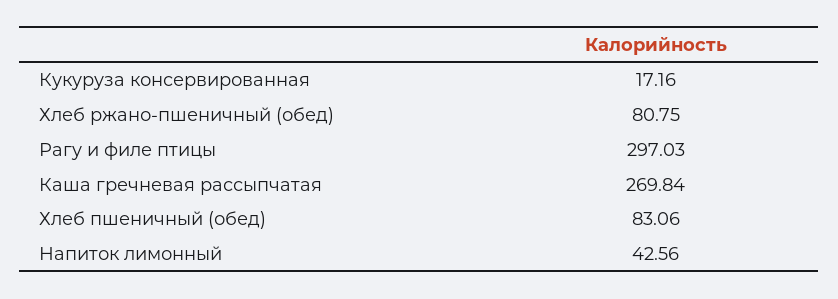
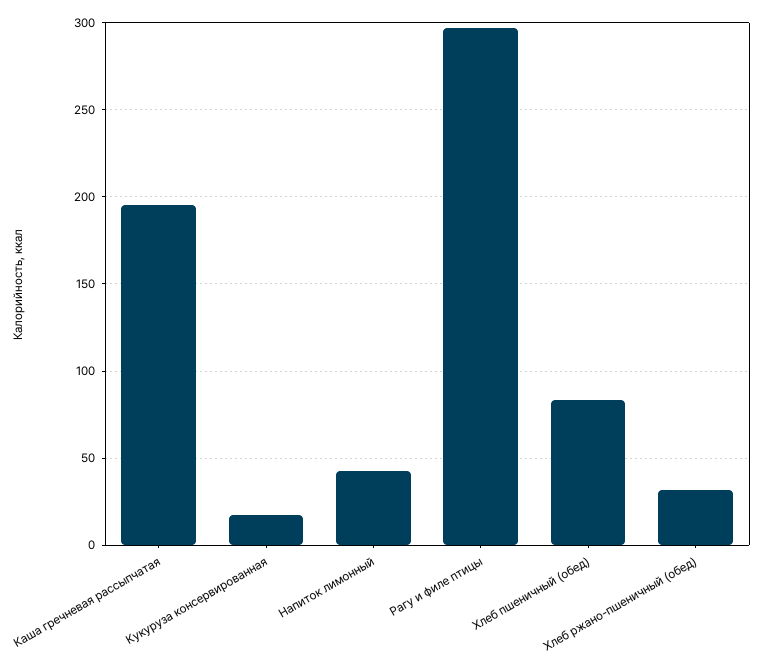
  {
    "Кукуруза консервированная": 17.16,
-   "Хлеб ржано-пшеничный (обед)": 80.75,
+   "Хлеб ржано-пшеничный (обед)": 30,
    "Рагу и филе птицы": 297.03,
-   "Каша гречневая рассыпчатая": 269.84,
+   "Каша гречневая рассыпчатая": 195,
    "Хлеб пшеничный (обед)": 83.06,
    "Напиток лимонный": 42.56
  }

